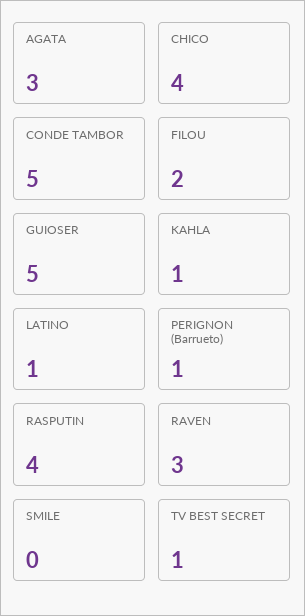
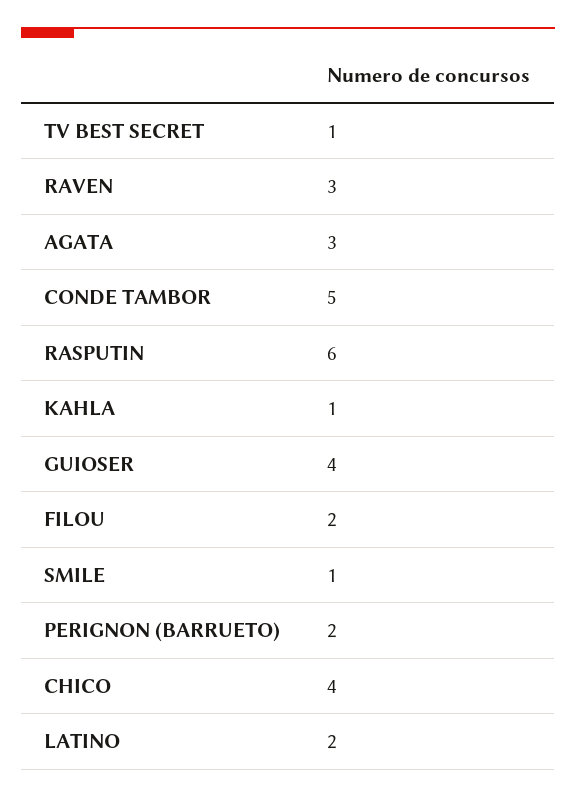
  {
    "AGATA": 3,
    "CHICO": 4,
    "CONDE TAMBOR": 5,
    "FILOU": 2,
-   "GUIOSER": 5,
+   "GUIOSER": 4,
    "KAHLA": 1,
-   "LATINO": 1,
+   "LATINO": 2,
-   "PERIGNON (Barrueto)": 1,
+   "PERIGNON (Barrueto)": 2,
-   "RASPUTIN": 4,
+   "RASPUTIN": 6,
    "RAVEN": 3,
-   "SMILE": 0,
+   "SMILE": 1,
    "TV BEST SECRET": 1
  }

